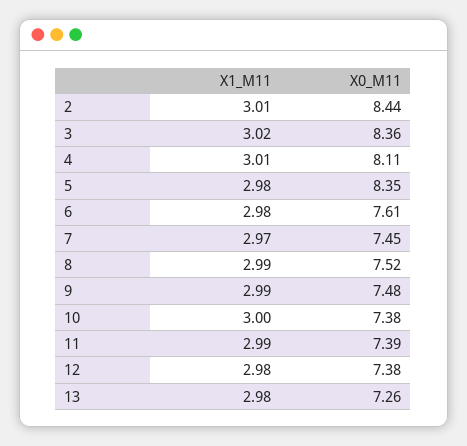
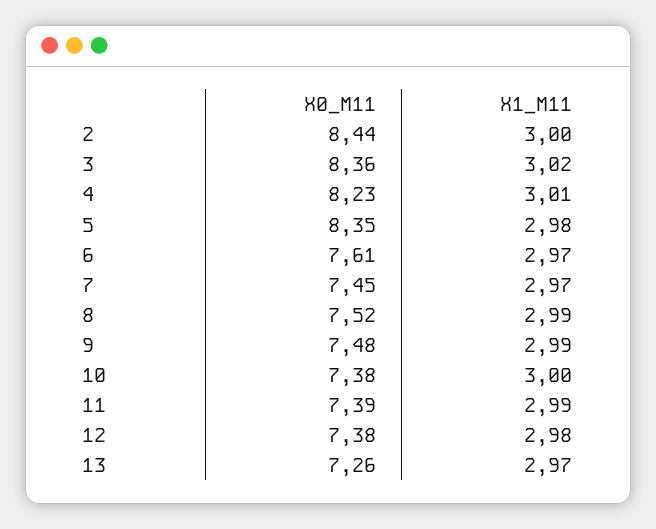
  {
    "X1_M11": {
-     "2": 3.01,
+     "2": 3,
      "3": 3.02,
      "4": 3.01,
      "5": 2.98,
-     "6": 2.98,
+     "6": 2.97,
      "7": 2.97,
      "8": 2.99,
      "9": 2.99,
      "10": 3,
      "11": 2.99,
      "12": 2.98,
-     "13": 2.98
+     "13": 2.97
    },
    "X0_M11": {
      "2": 8.44,
      "3": 8.36,
-     "4": 8.11,
+     "4": 8.23,
      "5": 8.35,
      "6": 7.61,
      "7": 7.45,
      "8": 7.52,
      "9": 7.48,
      "10": 7.38,
      "11": 7.39,
      "12": 7.38,
      "13": 7.26
    }
  }

